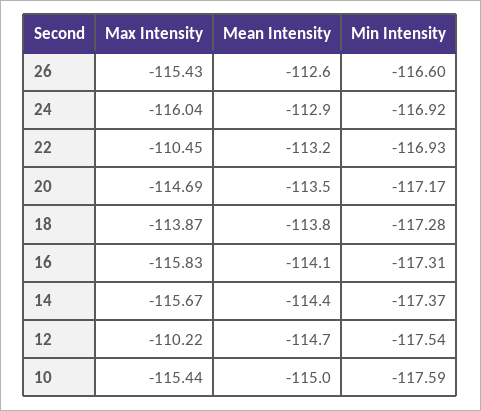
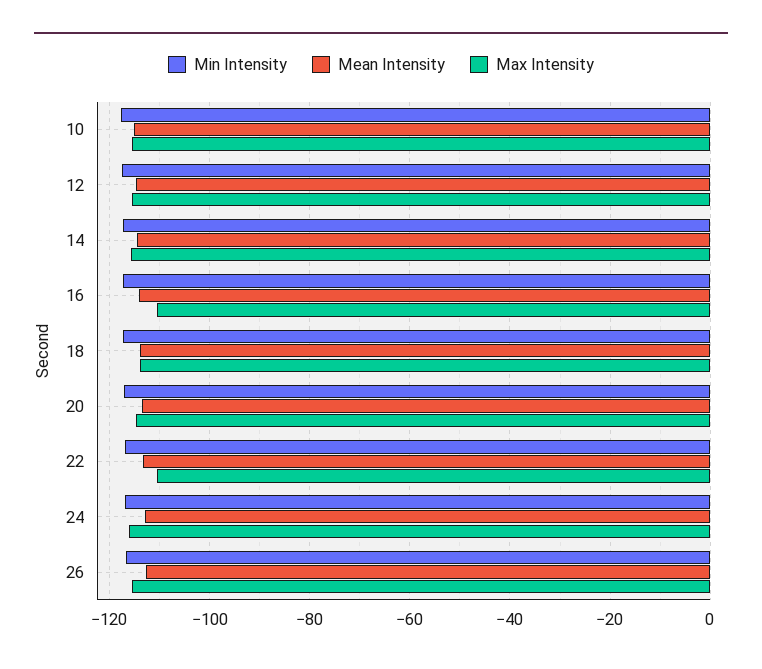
  {
    "Max Intensity": {
      "26": -115.43,
      "24": -116.04,
      "22": -110.45,
      "20": -114.69,
      "18": -113.87,
-     "16": -115.83,
+     "16": -110,
      "14": -115.67,
-     "12": -110.22,
+     "12": -116,
      "10": -115.44
    },
    "Mean Intensity": {
      "26": -112.6,
      "24": -112.9,
      "22": -113.2,
      "20": -113.5,
      "18": -113.8,
      "16": -114.1,
      "14": -114.4,
      "12": -114.7,
      "10": -115
    },
    "Min Intensity": {
      "26": -116.6,
      "24": -116.92,
      "22": -116.93,
      "20": -117.17,
      "18": -117.28,
      "16": -117.31,
      "14": -117.37,
      "12": -117.54,
      "10": -117.59
    }
  }

